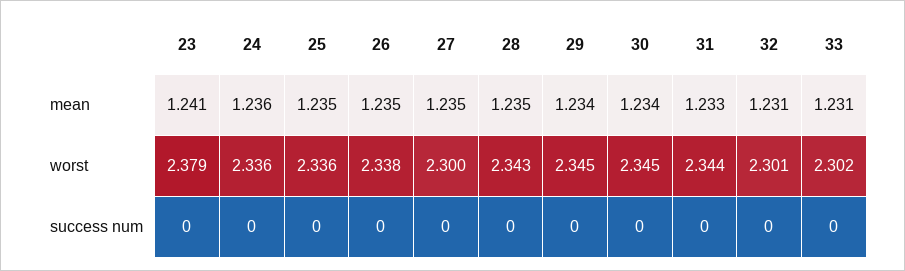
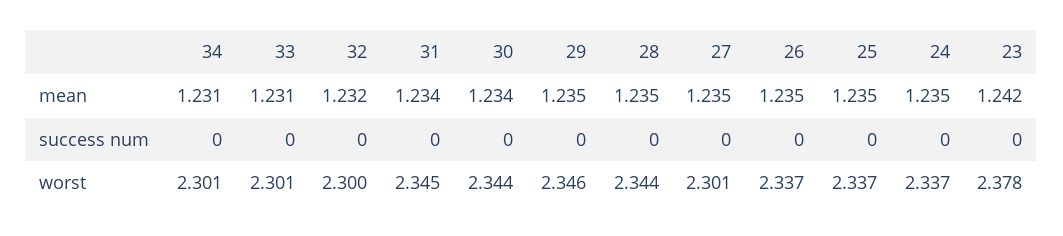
  {
    "23": {
-     "mean": 1.241,
+     "mean": 1.242,
-     "worst": 2.379,
+     "worst": 2.378,
      "success num": 0
    },
    "24": {
-     "mean": 1.236,
+     "mean": 1.235,
-     "worst": 2.336,
+     "worst": 2.337,
      "success num": 0
    },
    "25": {
      "mean": 1.235,
-     "worst": 2.336,
+     "worst": 2.337,
      "success num": 0
    },
    "26": {
      "mean": 1.235,
-     "worst": 2.338,
+     "worst": 2.337,
      "success num": 0
    },
    "27": {
      "mean": 1.235,
-     "worst": 2.3,
+     "worst": 2.301,
      "success num": 0
    },
    "28": {
      "mean": 1.235,
-     "worst": 2.343,
+     "worst": 2.344,
      "success num": 0
    },
    "29": {
-     "mean": 1.234,
+     "mean": 1.235,
-     "worst": 2.345,
+     "worst": 2.346,
      "success num": 0
    },
    "30": {
      "mean": 1.234,
-     "worst": 2.345,
+     "worst": 2.344,
      "success num": 0
    },
    "31": {
-     "mean": 1.233,
+     "mean": 1.234,
-     "worst": 2.344,
+     "worst": 2.345,
      "success num": 0
    },
    "32": {
-     "mean": 1.231,
+     "mean": 1.232,
-     "worst": 2.301,
+     "worst": 2.3,
      "success num": 0
    },
    "33": {
      "mean": 1.231,
-     "worst": 2.302,
+     "worst": 2.301,
      "success num": 0
-   }
+   },
+   "34": {
+     "mean": 1.231,
+     "success num": 0,
+     "worst": 2.301
+   }
  }

